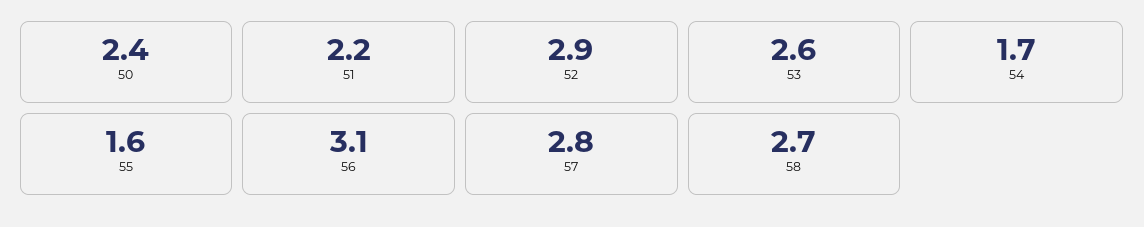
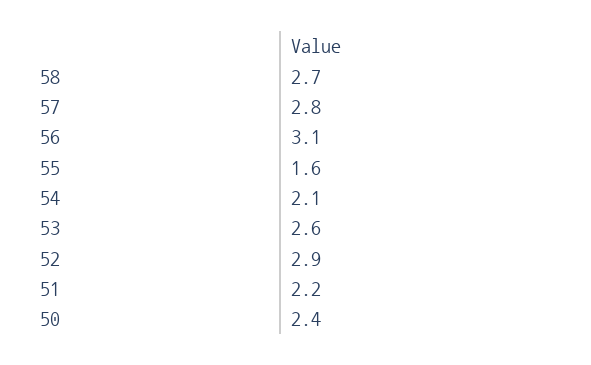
  {
    "50": 2.4,
    "51": 2.2,
    "52": 2.9,
    "53": 2.6,
-   "54": 1.7,
+   "54": 2.1,
    "55": 1.6,
    "56": 3.1,
    "57": 2.8,
    "58": 2.7
  }

